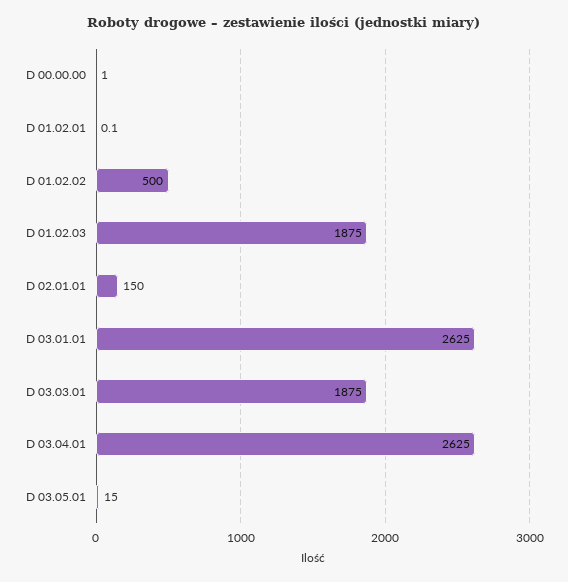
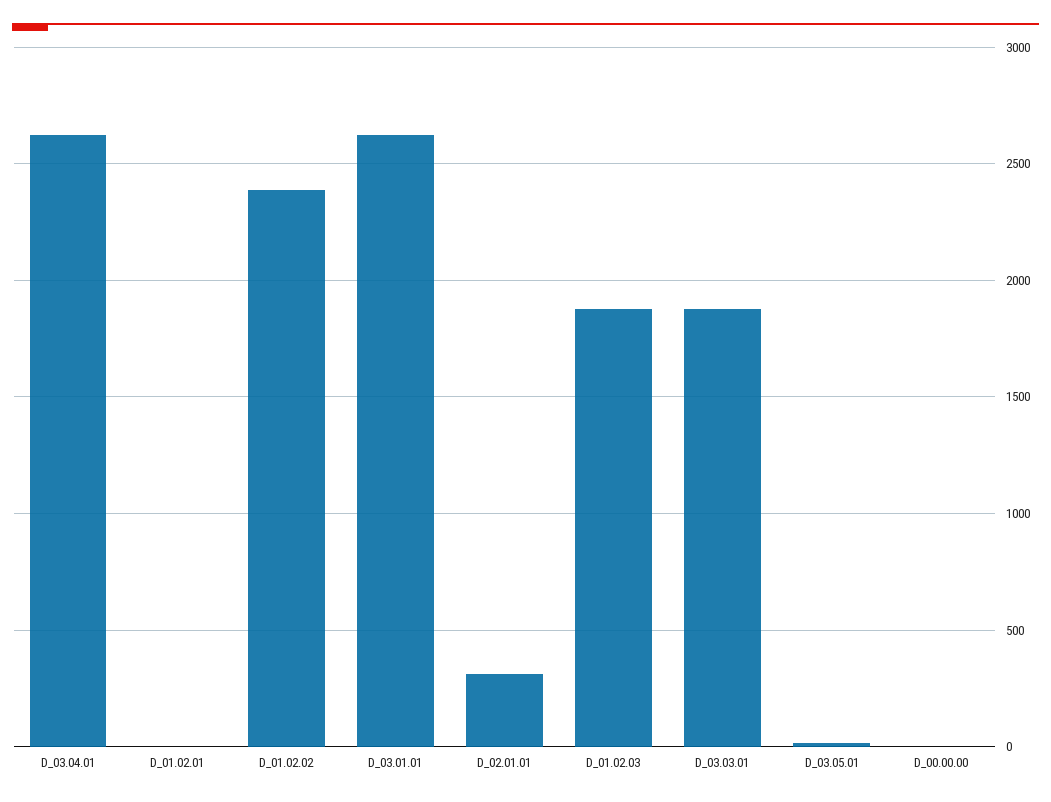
  {
    "D 00.00.00": 1,
    "D 01.02.01": 0.1,
-   "D 01.02.02": 500,
+   "D 01.02.02": 2400,
    "D 01.02.03": 1875,
-   "D 02.01.01": 150,
+   "D 02.01.01": 300,
    "D 03.01.01": 2625,
    "D 03.03.01": 1875,
    "D 03.04.01": 2625,
    "D 03.05.01": 15
  }

